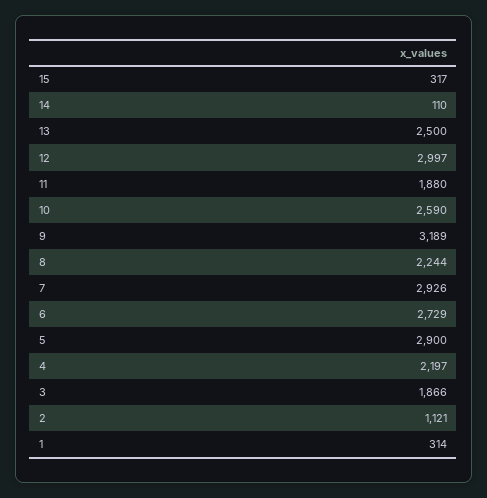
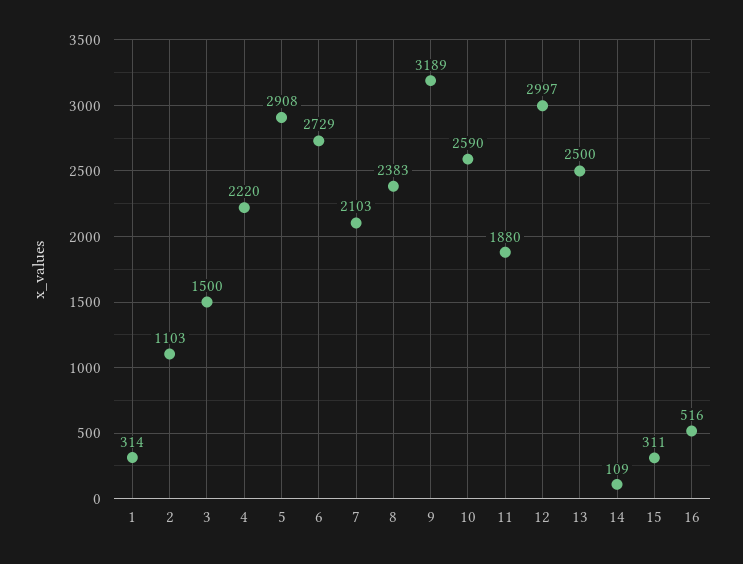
  {
-   "15": 317,
+   "15": 311,
-   "14": 110,
+   "14": 109,
    "13": 2500,
    "12": 2997,
    "11": 1880,
    "10": 2590,
    "9": 3189,
-   "8": 2244,
+   "8": 2383,
-   "7": 2926,
+   "7": 2103,
    "6": 2729,
-   "5": 2900,
+   "5": 2908,
-   "4": 2197,
+   "4": 2220,
-   "3": 1866,
+   "3": 1500,
-   "2": 1121,
+   "2": 1103,
-   "1": 314
+   "1": 314,
+   "16": 516
  }

